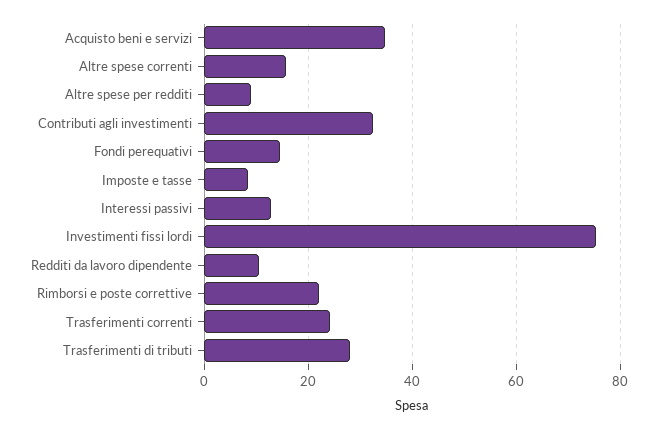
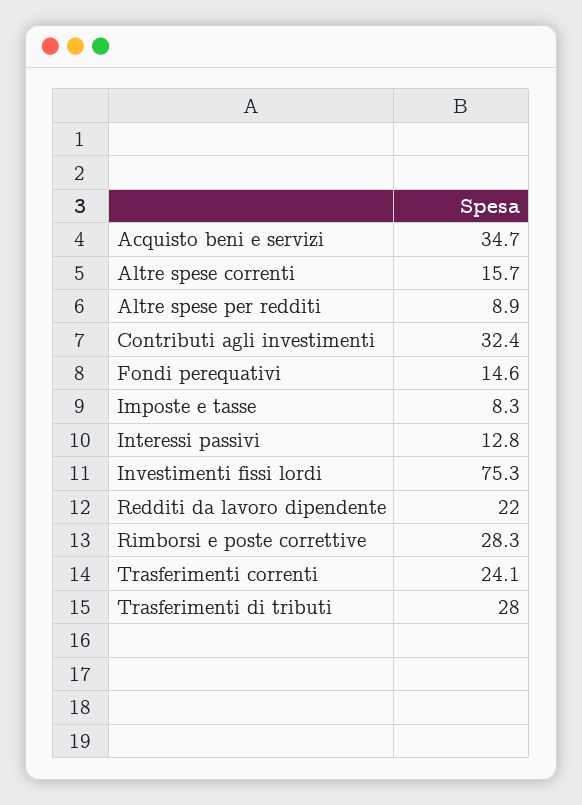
  {
    "Acquisto beni e servizi": 34.7,
    "Altre spese correnti": 15.7,
    "Altre spese per redditi": 8.9,
    "Contributi agli investimenti": 32.4,
    "Fondi perequativi": 14.6,
    "Imposte e tasse": 8.3,
    "Interessi passivi": 12.8,
    "Investimenti fissi lordi": 75.3,
-   "Redditi da lavoro dipendente": 10,
+   "Redditi da lavoro dipendente": 22,
-   "Rimborsi e poste correttive": 22,
+   "Rimborsi e poste correttive": 28.3,
    "Trasferimenti correnti": 24.1,
    "Trasferimenti di tributi": 28
  }

